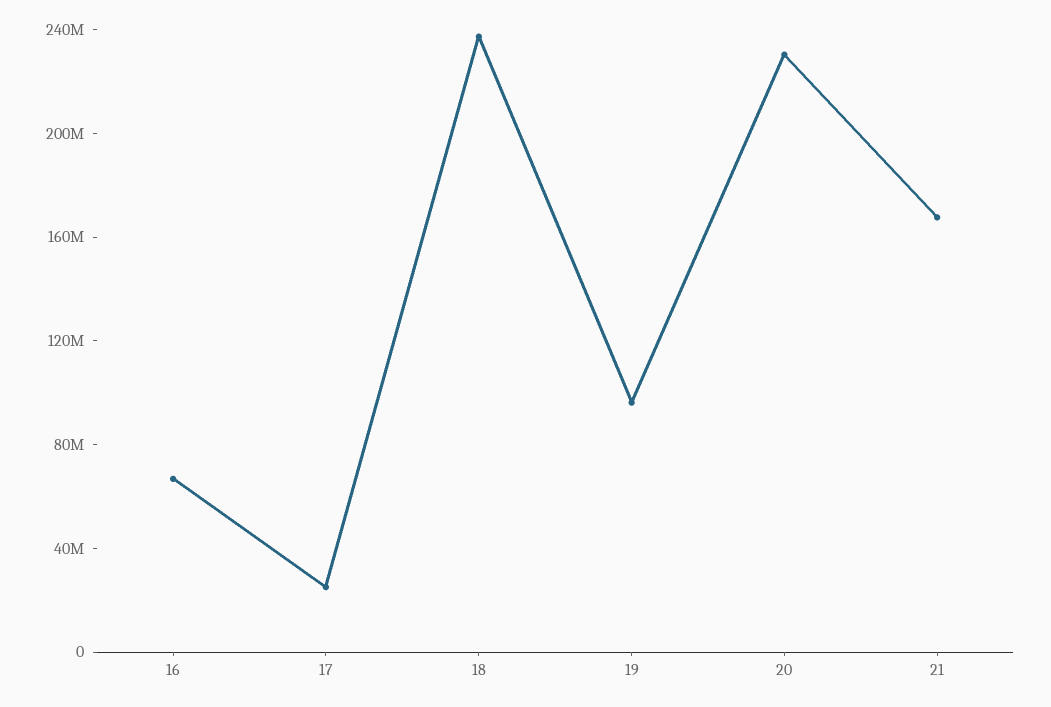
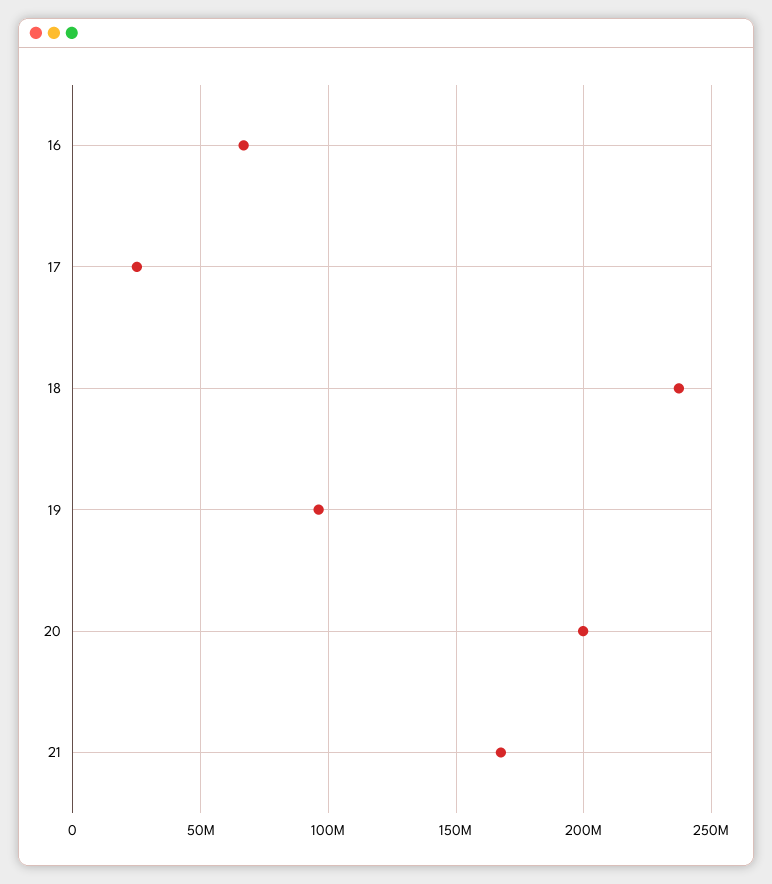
  {
    "16": 65000000,
    "17": 25000000,
    "18": 235000000,
    "19": 95000000,
-   "20": 230000000,
+   "20": 200000000,
    "21": 170000000
  }

